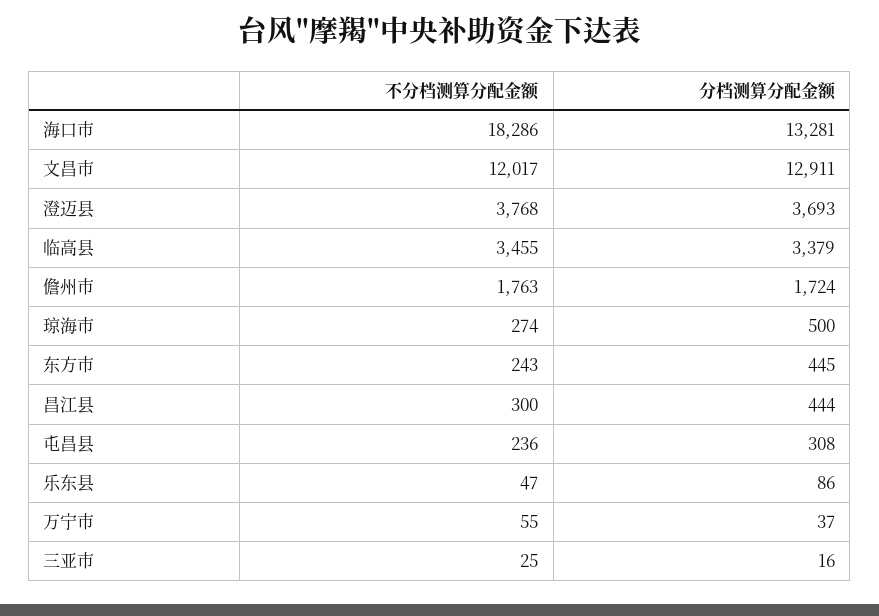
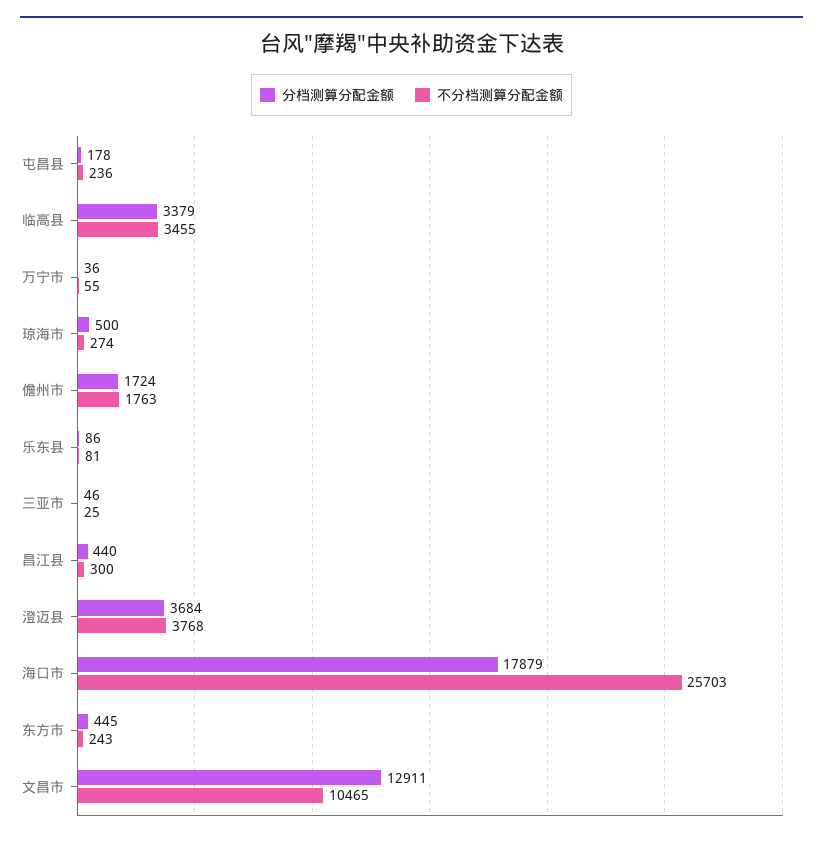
  {
    "不分档测算分配金额": {
-     "海口市": 18286,
+     "海口市": 25703,
-     "文昌市": 12017,
+     "文昌市": 10465,
      "澄迈县": 3768,
      "临高县": 3455,
      "儋州市": 1763,
      "琼海市": 274,
      "东方市": 243,
      "昌江县": 300,
      "屯昌县": 236,
-     "乐东县": 47,
+     "乐东县": 81,
      "万宁市": 55,
      "三亚市": 25
    },
    "分档测算分配金额": {
-     "海口市": 13281,
+     "海口市": 17879,
      "文昌市": 12911,
-     "澄迈县": 3693,
+     "澄迈县": 3684,
      "临高县": 3379,
      "儋州市": 1724,
      "琼海市": 500,
      "东方市": 445,
-     "昌江县": 444,
+     "昌江县": 440,
-     "屯昌县": 308,
+     "屯昌县": 178,
      "乐东县": 86,
-     "万宁市": 37,
+     "万宁市": 36,
-     "三亚市": 16
+     "三亚市": 46
    }
  }

